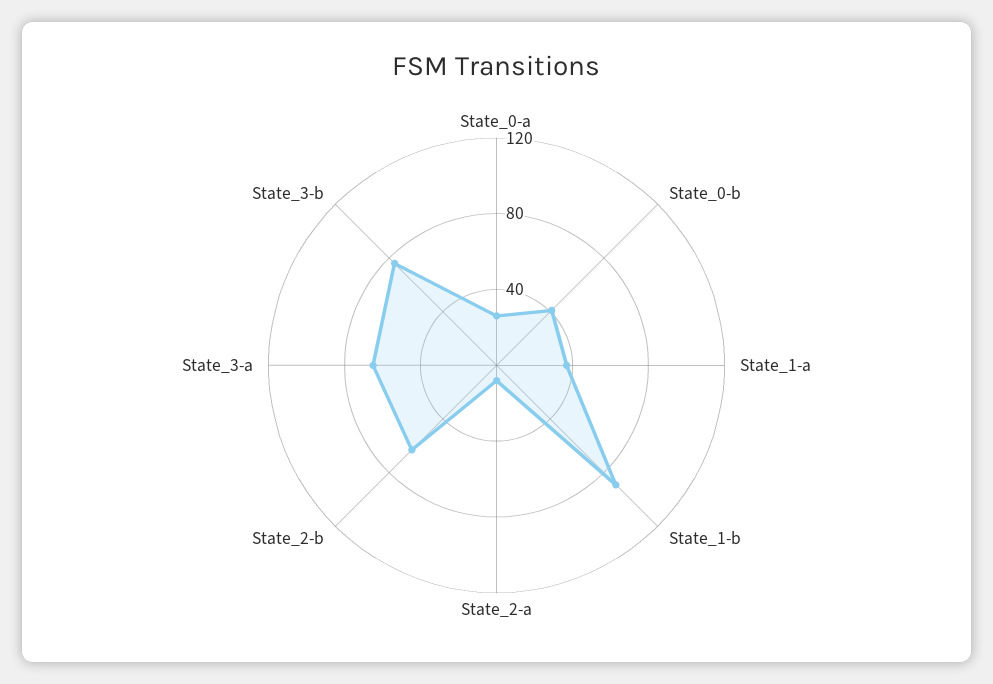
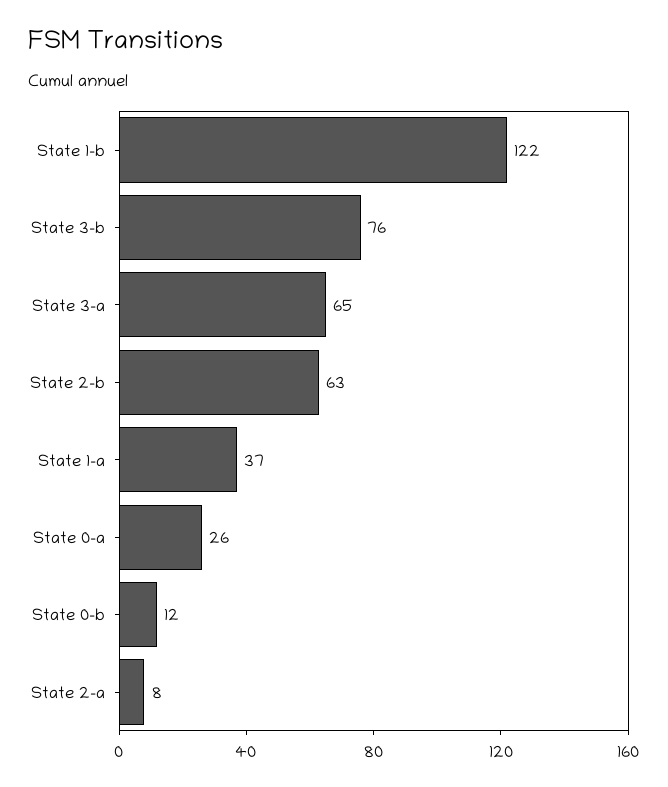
  {
    "State_0-a": 26,
-   "State_0-b": 40,
+   "State_0-b": 12,
    "State_1-a": 37,
-   "State_1-b": 90,
+   "State_1-b": 122,
    "State_2-a": 8,
    "State_2-b": 63,
    "State_3-a": 65,
    "State_3-b": 76
  }

